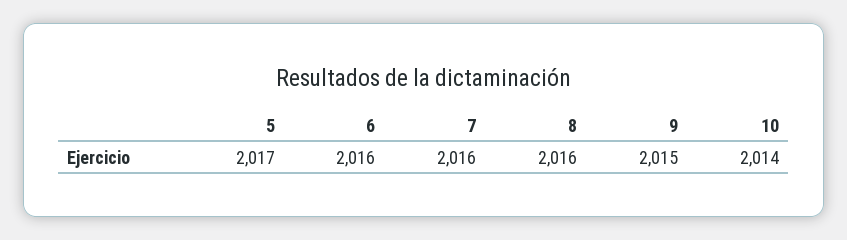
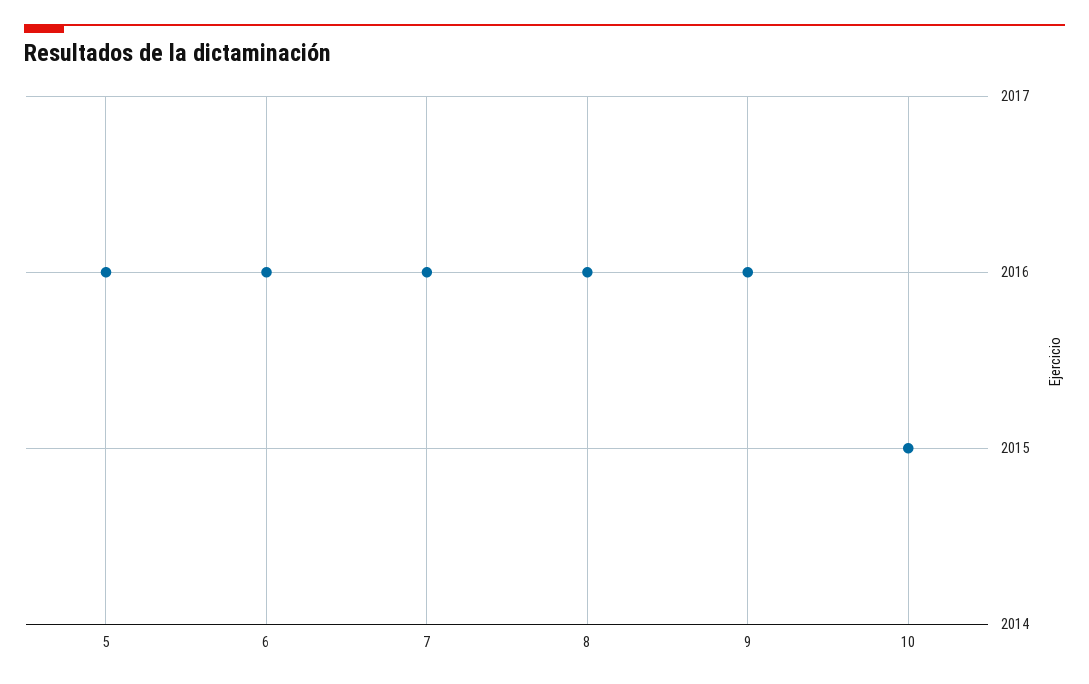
  {
-   "5": 2017,
+   "5": 2016,
    "6": 2016,
    "7": 2016,
    "8": 2016,
-   "9": 2015,
+   "9": 2016,
-   "10": 2014
+   "10": 2015
  }

